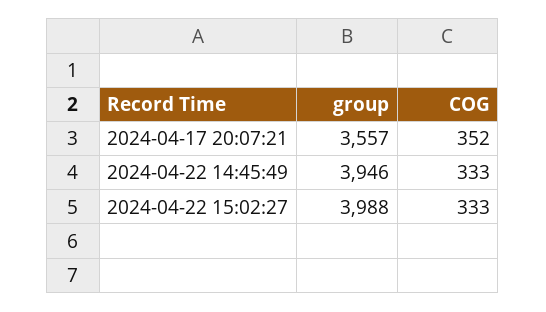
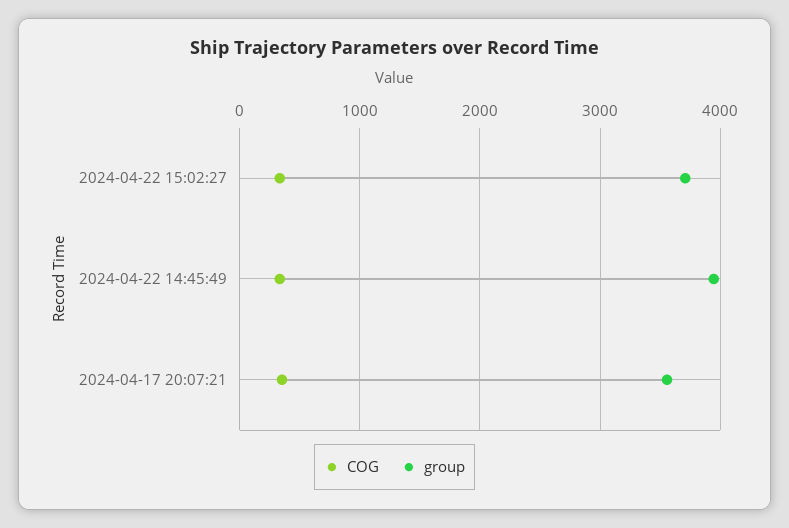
  {
    "group": {
      "2024-04-17 20:07:21": 3557,
      "2024-04-22 14:45:49": 3946,
-     "2024-04-22 15:02:27": 3988
+     "2024-04-22 15:02:27": 3700
    },
    "COG": {
      "2024-04-17 20:07:21": 352,
      "2024-04-22 14:45:49": 333,
      "2024-04-22 15:02:27": 333
    }
  }

